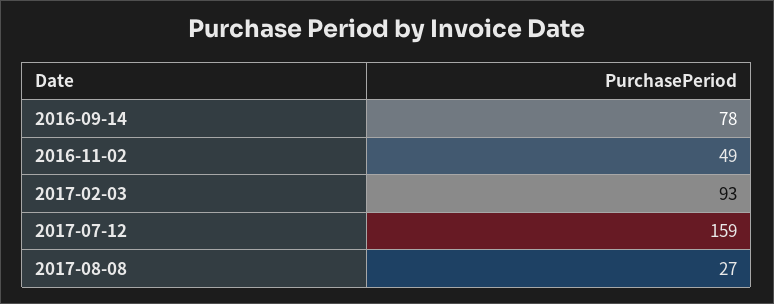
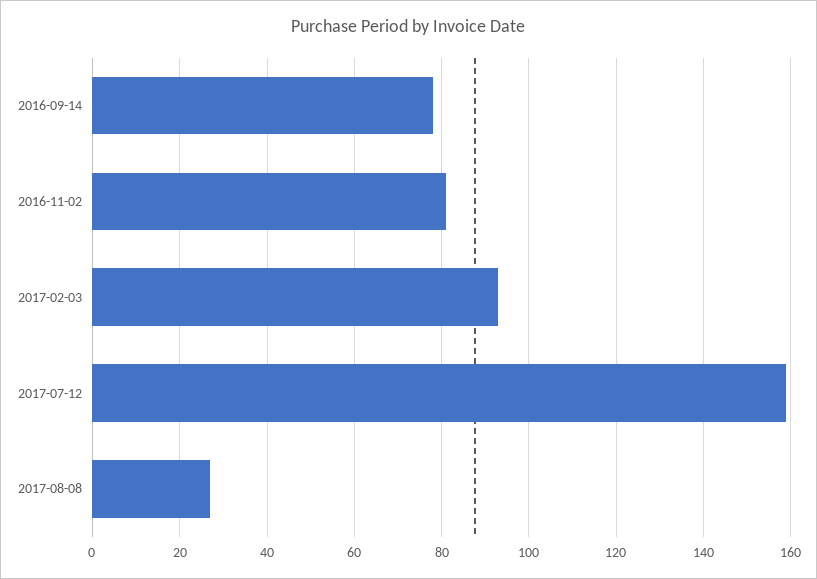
  {
    "2016-09-14": 78,
-   "2016-11-02": 49,
+   "2016-11-02": 80,
    "2017-02-03": 93,
    "2017-07-12": 159,
    "2017-08-08": 27
  }

